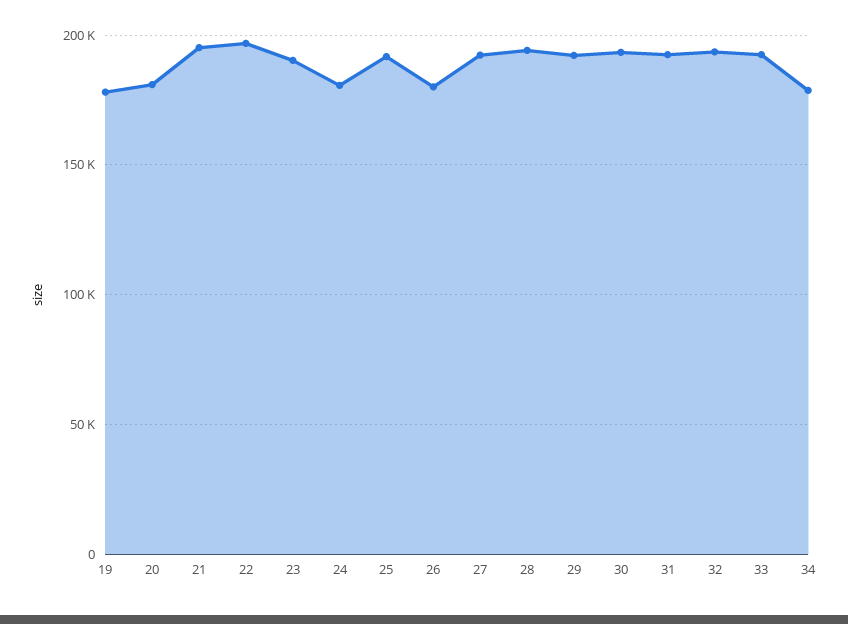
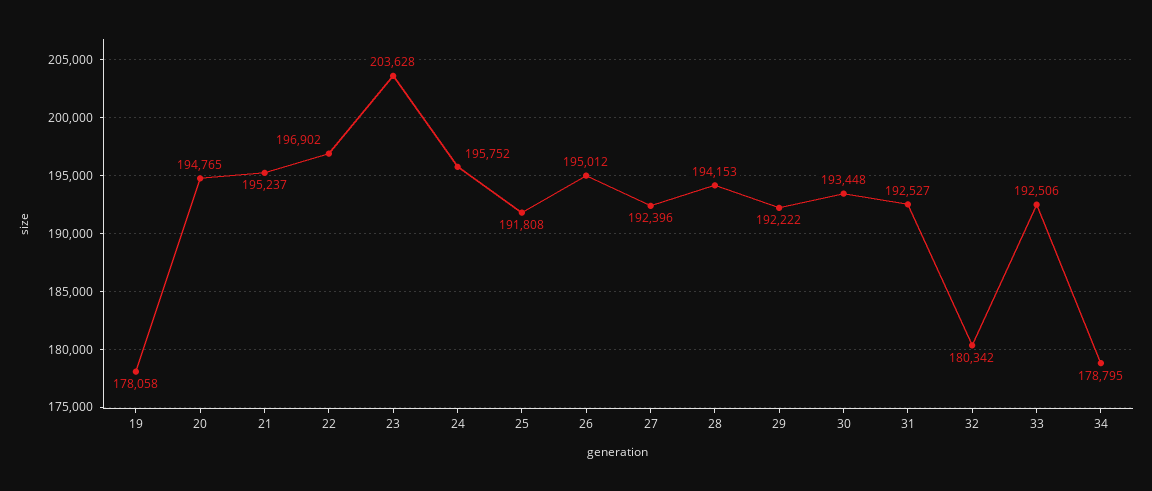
  {
    "19": 178058,
-   "20": 180000,
+   "20": 194765,
    "21": 195237,
    "22": 196902,
-   "23": 190000,
+   "23": 203628,
-   "24": 180000,
+   "24": 195752,
    "25": 191808,
-   "26": 180000,
+   "26": 195012,
    "27": 192396,
    "28": 194153,
    "29": 192222,
    "30": 193448,
    "31": 192527,
-   "32": 195000,
+   "32": 180342,
    "33": 192506,
    "34": 178795
  }

